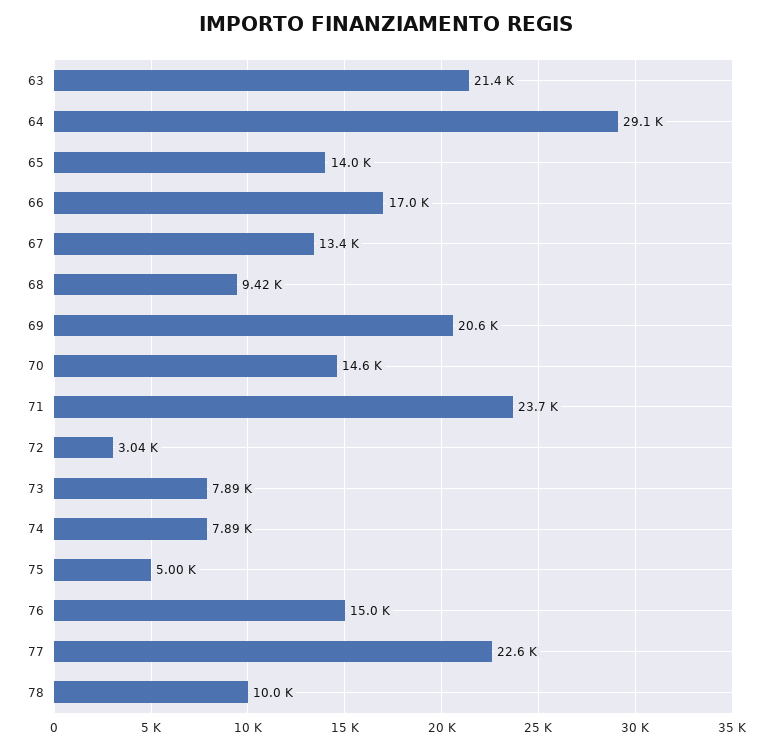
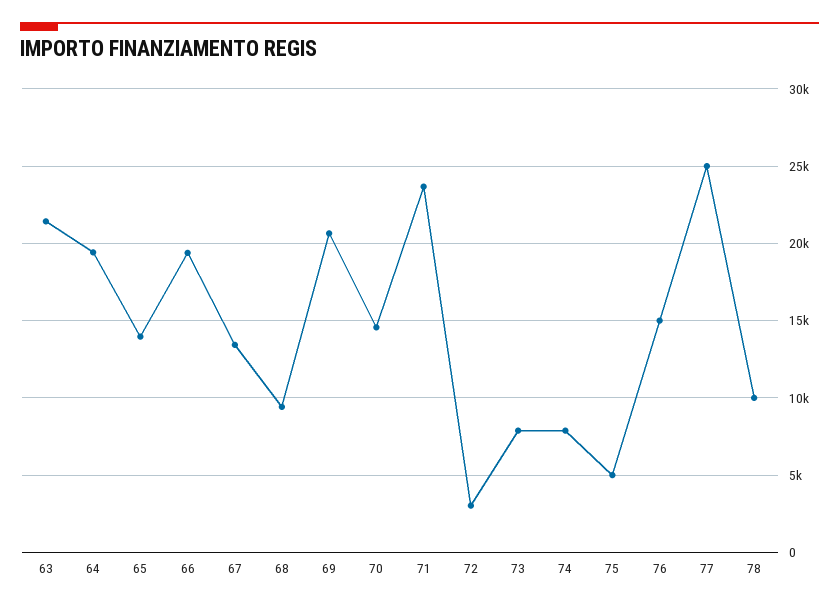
  {
    "63": 21400,
-   "64": 29100,
+   "64": 19500,
    "65": 14000,
-   "66": 17000,
+   "66": 19500,
    "67": 13400,
    "68": 9420,
    "69": 20600,
    "70": 14600,
    "71": 23700,
    "72": 3040,
    "73": 7890,
    "74": 7890,
    "75": 5000,
    "76": 15000,
-   "77": 22600,
+   "77": 25000,
    "78": 10000
  }

